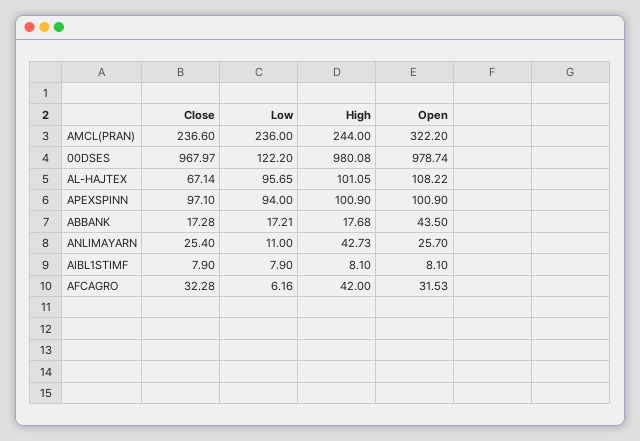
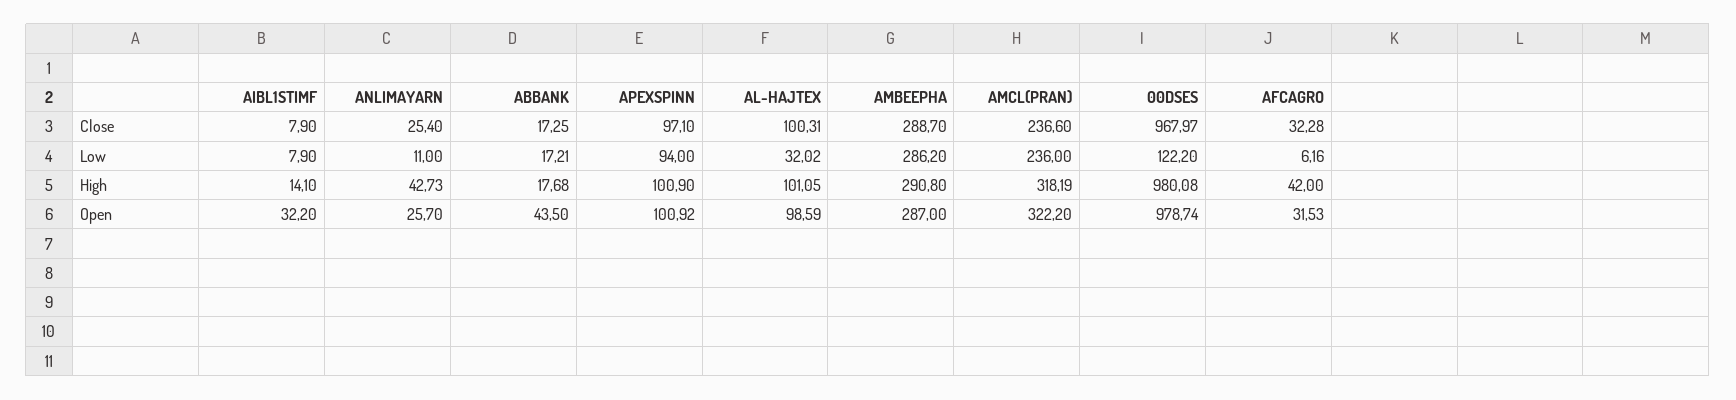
  {
    "Close": {
      "AMCL(PRAN)": 236.6,
      "00DSES": 967.97,
-     "AL-HAJTEX": 67.14,
+     "AL-HAJTEX": 100.31,
      "APEXSPINN": 97.1,
-     "ABBANK": 17.28,
+     "ABBANK": 17.25,
      "ANLIMAYARN": 25.4,
      "AIBL1STIMF": 7.9,
-     "AFCAGRO": 32.28
+     "AFCAGRO": 32.28,
+     "AMBEEPHA": 288.7
    },
    "Low": {
      "AMCL(PRAN)": 236,
      "00DSES": 122.2,
-     "AL-HAJTEX": 95.65,
+     "AL-HAJTEX": 32.02,
      "APEXSPINN": 94,
      "ABBANK": 17.21,
      "ANLIMAYARN": 11,
      "AIBL1STIMF": 7.9,
-     "AFCAGRO": 6.16
+     "AFCAGRO": 6.16,
+     "AMBEEPHA": 286.2
    },
    "High": {
-     "AMCL(PRAN)": 244,
+     "AMCL(PRAN)": 318.19,
      "00DSES": 980.08,
      "AL-HAJTEX": 101.05,
      "APEXSPINN": 100.9,
      "ABBANK": 17.68,
      "ANLIMAYARN": 42.73,
-     "AIBL1STIMF": 8.1,
+     "AIBL1STIMF": 14.1,
-     "AFCAGRO": 42
+     "AFCAGRO": 42,
+     "AMBEEPHA": 290.8
    },
    "Open": {
      "AMCL(PRAN)": 322.2,
      "00DSES": 978.74,
-     "AL-HAJTEX": 108.22,
+     "AL-HAJTEX": 98.59,
-     "APEXSPINN": 100.9,
+     "APEXSPINN": 100.92,
      "ABBANK": 43.5,
      "ANLIMAYARN": 25.7,
-     "AIBL1STIMF": 8.1,
+     "AIBL1STIMF": 32.2,
-     "AFCAGRO": 31.53
+     "AFCAGRO": 31.53,
+     "AMBEEPHA": 287
    }
  }

